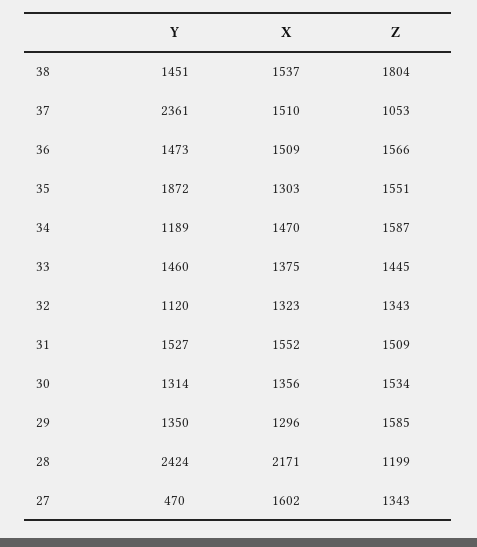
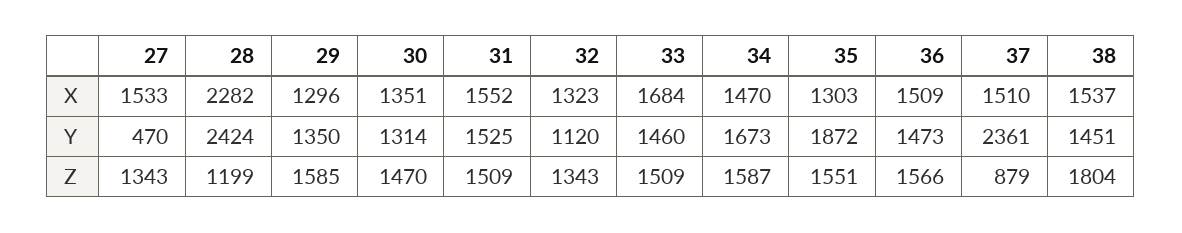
  {
    "Y": {
      "38": 1451,
      "37": 2361,
      "36": 1473,
      "35": 1872,
-     "34": 1189,
+     "34": 1673,
      "33": 1460,
      "32": 1120,
-     "31": 1527,
+     "31": 1525,
      "30": 1314,
      "29": 1350,
      "28": 2424,
      "27": 470
    },
    "X": {
      "38": 1537,
      "37": 1510,
      "36": 1509,
      "35": 1303,
      "34": 1470,
-     "33": 1375,
+     "33": 1684,
      "32": 1323,
      "31": 1552,
-     "30": 1356,
+     "30": 1351,
      "29": 1296,
-     "28": 2171,
+     "28": 2282,
-     "27": 1602
+     "27": 1533
    },
    "Z": {
      "38": 1804,
-     "37": 1053,
+     "37": 879,
      "36": 1566,
      "35": 1551,
      "34": 1587,
-     "33": 1445,
+     "33": 1509,
      "32": 1343,
      "31": 1509,
-     "30": 1534,
+     "30": 1470,
      "29": 1585,
      "28": 1199,
      "27": 1343
    }
  }

